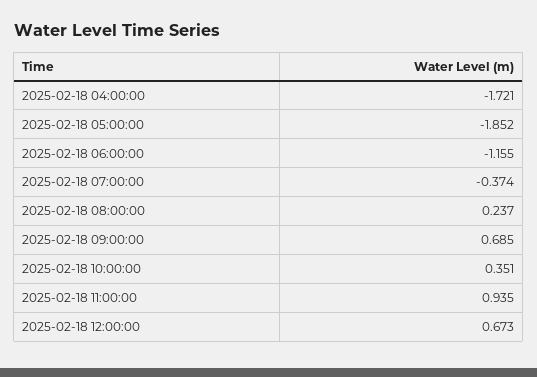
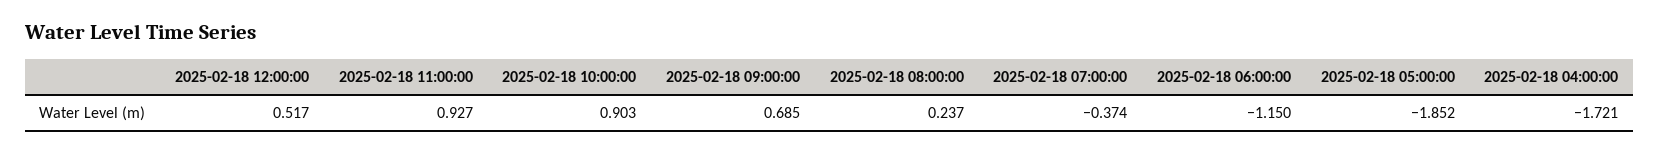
  {
    "2025-02-18 04:00:00": -1.721,
    "2025-02-18 05:00:00": -1.852,
-   "2025-02-18 06:00:00": -1.155,
+   "2025-02-18 06:00:00": -1.15,
    "2025-02-18 07:00:00": -0.374,
    "2025-02-18 08:00:00": 0.237,
    "2025-02-18 09:00:00": 0.685,
-   "2025-02-18 10:00:00": 0.351,
+   "2025-02-18 10:00:00": 0.903,
-   "2025-02-18 11:00:00": 0.935,
+   "2025-02-18 11:00:00": 0.927,
-   "2025-02-18 12:00:00": 0.673
+   "2025-02-18 12:00:00": 0.517
  }

